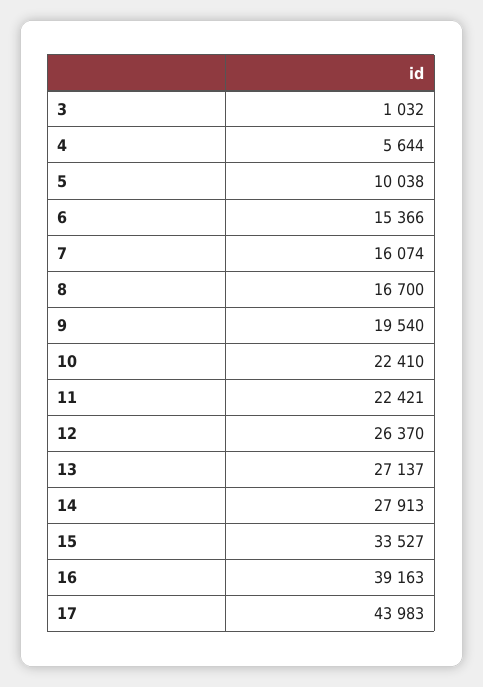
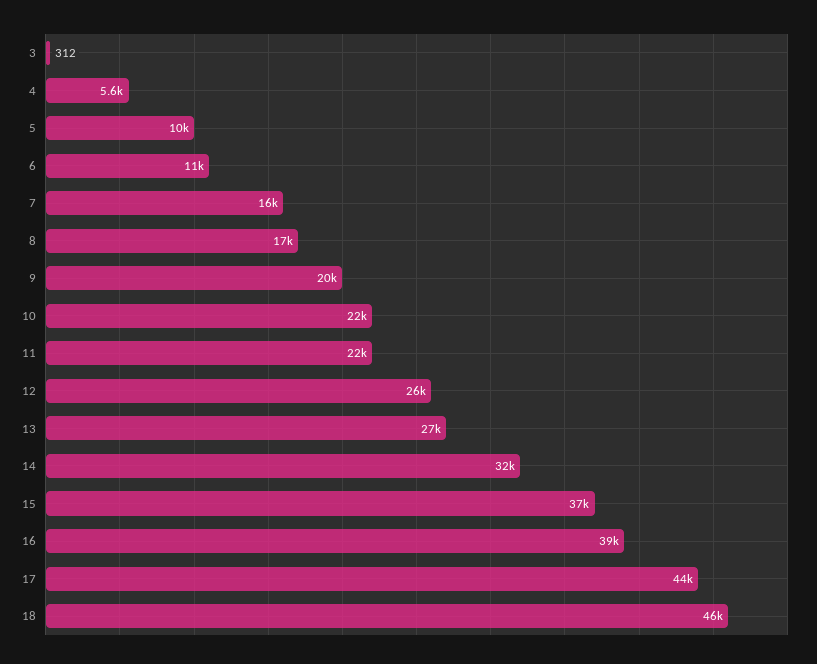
  {
-   "3": 1032,
+   "3": 312,
    "4": 5644,
    "5": 10038,
-   "6": 15366,
+   "6": 11000,
    "7": 16074,
    "8": 16700,
    "9": 19540,
    "10": 22410,
    "11": 22421,
    "12": 26370,
    "13": 27137,
-   "14": 27913,
+   "14": 32000,
-   "15": 33527,
+   "15": 37000,
    "16": 39163,
-   "17": 43983
+   "17": 43983,
+   "18": 46000
  }

